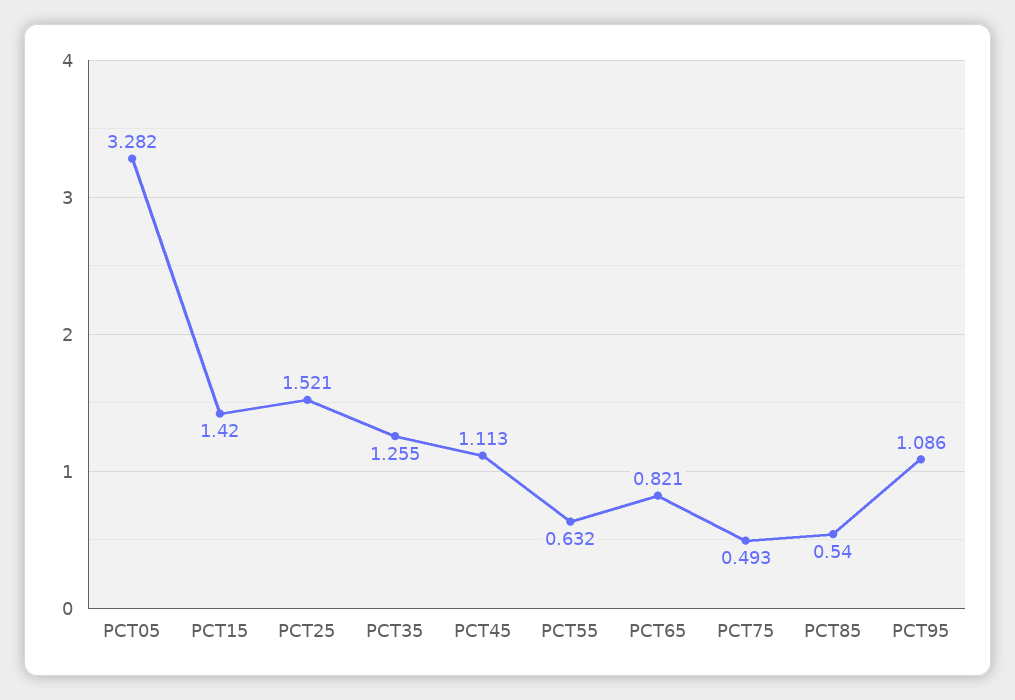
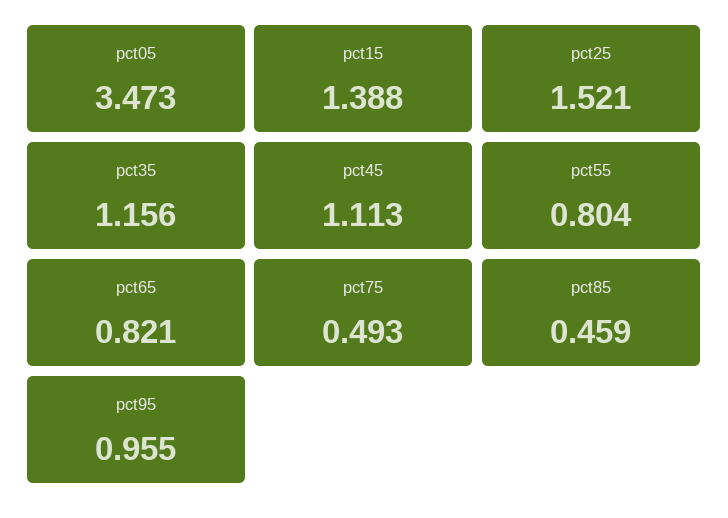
  {
-   "PCT05": 3.282,
+   "PCT05": 3.473,
-   "PCT15": 1.42,
+   "PCT15": 1.388,
    "PCT25": 1.521,
-   "PCT35": 1.255,
+   "PCT35": 1.156,
    "PCT45": 1.113,
-   "PCT55": 0.632,
+   "PCT55": 0.804,
    "PCT65": 0.821,
    "PCT75": 0.493,
-   "PCT85": 0.54,
+   "PCT85": 0.459,
-   "PCT95": 1.086
+   "PCT95": 0.955
  }

